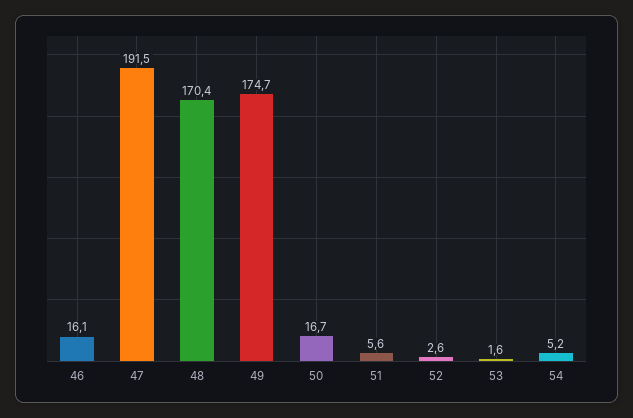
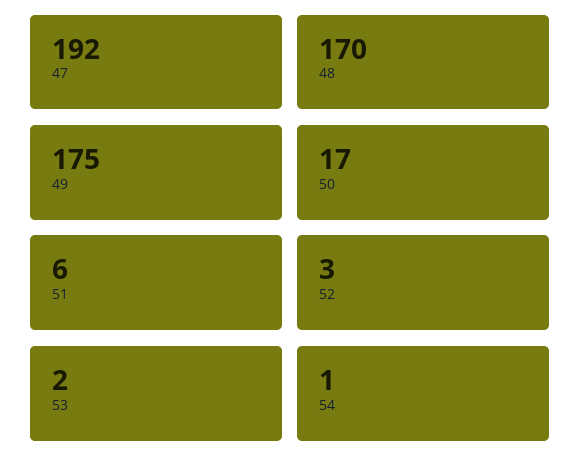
  {
-   "46": 16.1,
    "47": 191.5,
    "48": 170.4,
    "49": 174.7,
    "50": 16.7,
    "51": 5.6,
    "52": 2.6,
    "53": 1.6,
-   "54": 5.2
+   "54": 1
  }

